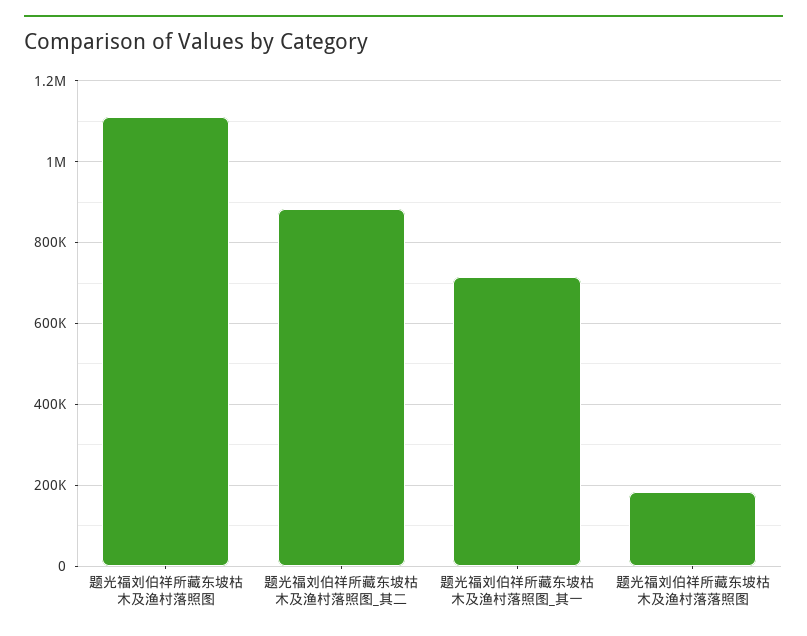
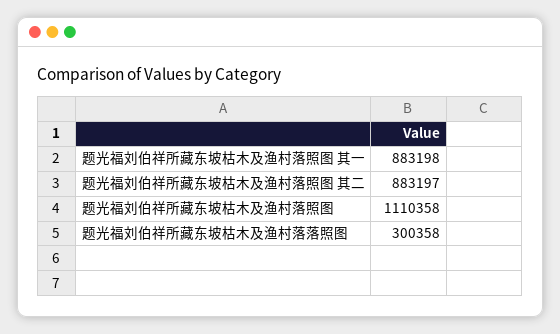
  {
    "题光福刘伯祥所藏东坡枯木及渔村落照图": 1110358,
    "题光福刘伯祥所藏东坡枯木及渔村落照图_其二": 883197,
-   "题光福刘伯祥所藏东坡枯木及渔村落照图_其一": 720000,
+   "题光福刘伯祥所藏东坡枯木及渔村落照图_其一": 883198,
-   "题光福刘伯祥所藏东坡枯木及渔村落落照图": 180000
+   "题光福刘伯祥所藏东坡枯木及渔村落落照图": 300358
  }

